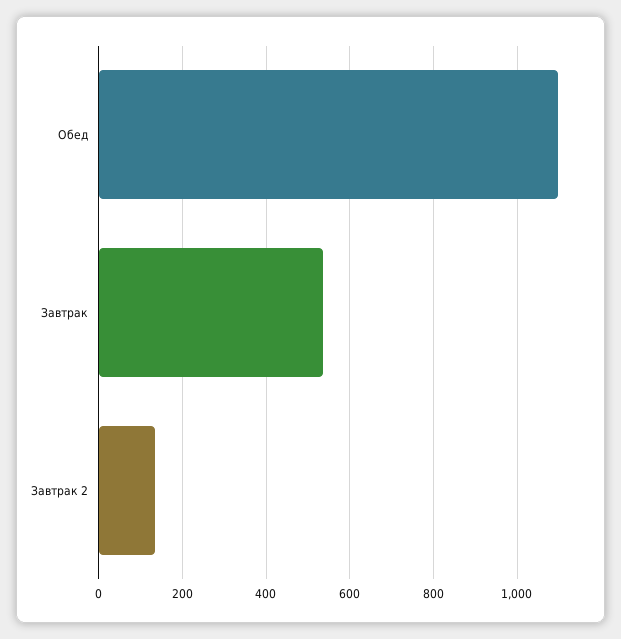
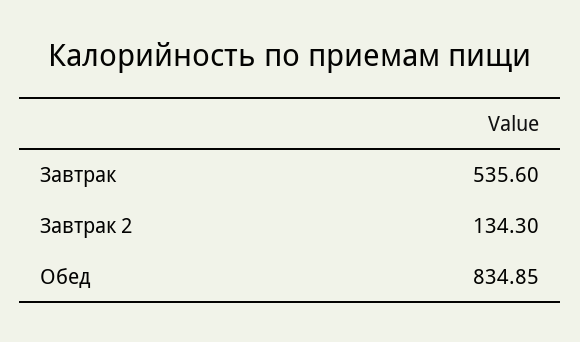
  {
-   "Обед": 1100,
+   "Обед": 834.85,
    "Завтрак": 535.6,
    "Завтрак 2": 134.3
  }

